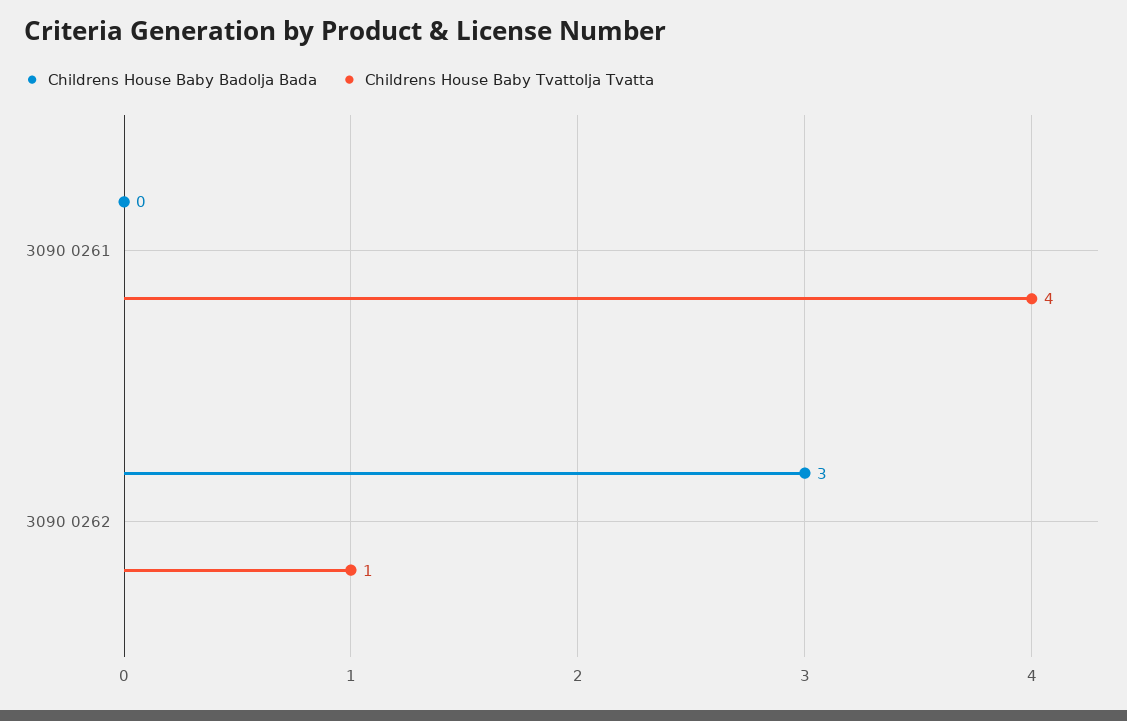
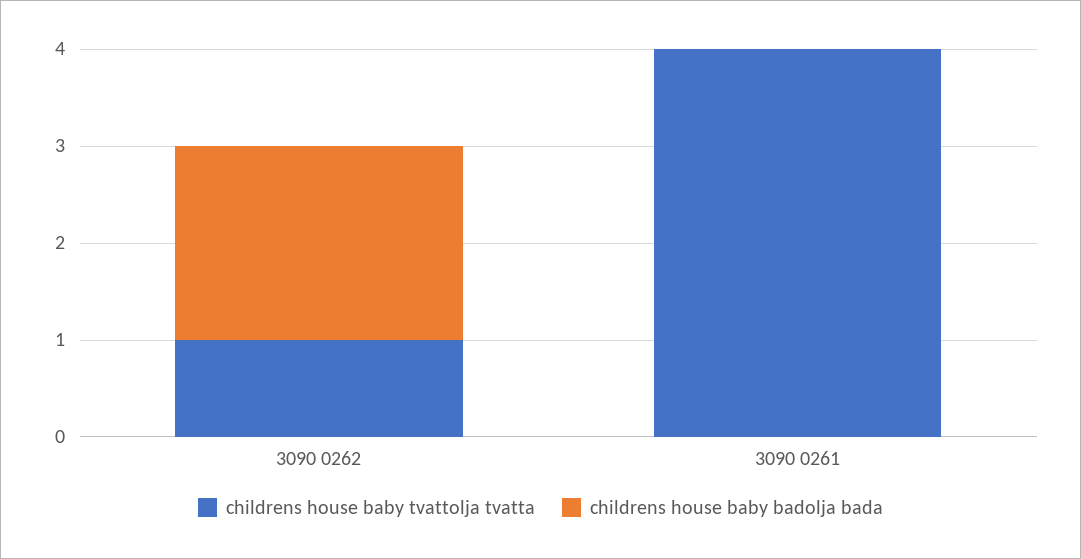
  {
    "Childrens House Baby Badolja Bada": {
      "3090 0261": 0,
-     "3090 0262": 3
+     "3090 0262": 2
    },
    "Childrens House Baby Tvattolja Tvatta": {
      "3090 0261": 4,
      "3090 0262": 1
    }
  }

